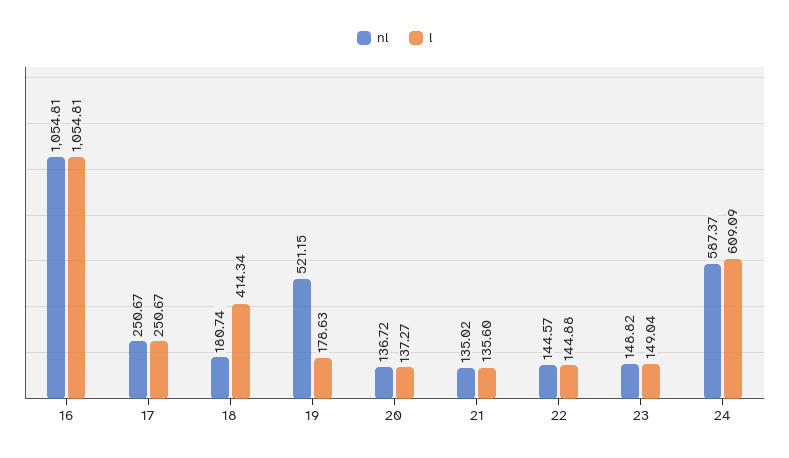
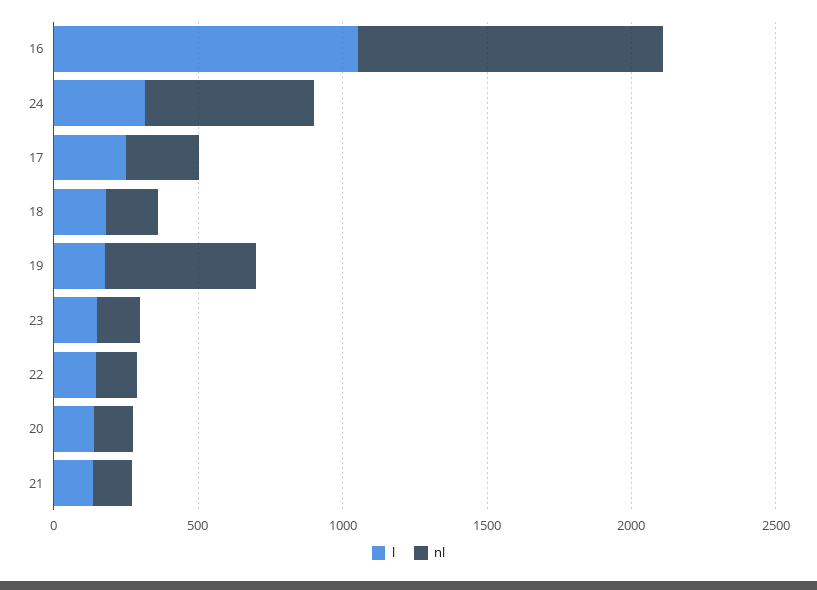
  {
    "nl": {
      "16": 1054.81,
      "17": 250.67,
      "18": 180.74,
      "19": 521.15,
      "20": 136.72,
      "21": 135.02,
      "22": 144.57,
      "23": 148.82,
      "24": 587.37
    },
    "l": {
      "16": 1054.81,
      "17": 250.67,
-     "18": 414.34,
+     "18": 200,
      "19": 178.63,
      "20": 137.27,
      "21": 135.6,
      "22": 144.88,
      "23": 149.04,
-     "24": 609.09
+     "24": 300
    }
  }

